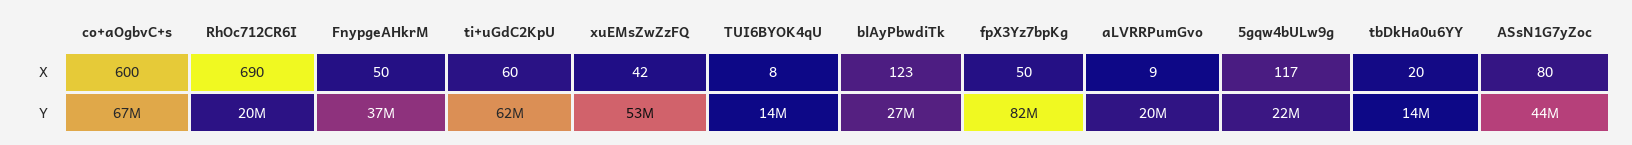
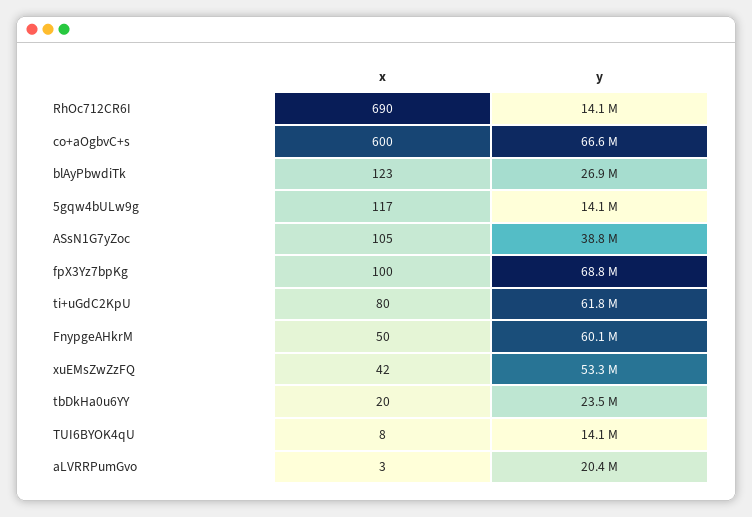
  {
    "co+aOgbvC+s": {
      "X": 600,
      "Y": 66600000
    },
    "RhOc712CR6I": {
      "X": 690,
-     "Y": 20000000
+     "Y": 14100000
    },
    "FnypgeAHkrM": {
      "X": 50,
-     "Y": 37000000
+     "Y": 60100000
    },
    "ti+uGdC2KpU": {
-     "X": 60,
+     "X": 80,
      "Y": 61800000
    },
    "xuEMsZwZzFQ": {
      "X": 42,
      "Y": 53300000
    },
    "TUI6BYOK4qU": {
      "X": 8,
      "Y": 14100000
    },
    "blAyPbwdiTk": {
      "X": 123,
      "Y": 26900000
    },
    "fpX3Yz7bpKg": {
-     "X": 50,
+     "X": 100,
-     "Y": 82000000
+     "Y": 68800000
    },
    "aLVRRPumGvo": {
-     "X": 9,
+     "X": 3,
      "Y": 20400000
    },
    "5gqw4bULw9g": {
      "X": 117,
-     "Y": 22000000
+     "Y": 14100000
    },
    "tbDkHa0u6YY": {
      "X": 20,
-     "Y": 14000000
+     "Y": 23500000
    },
    "ASsN1G7yZoc": {
-     "X": 80,
+     "X": 105,
-     "Y": 44000000
+     "Y": 38800000
    }
  }

